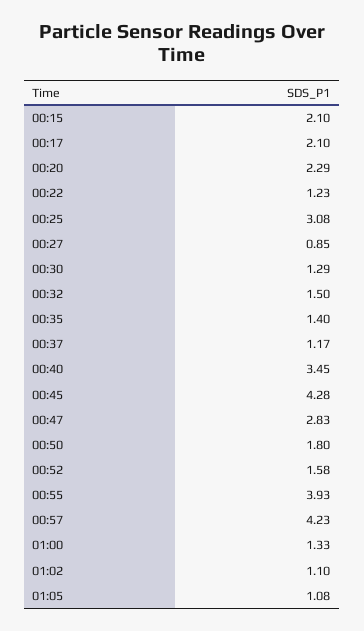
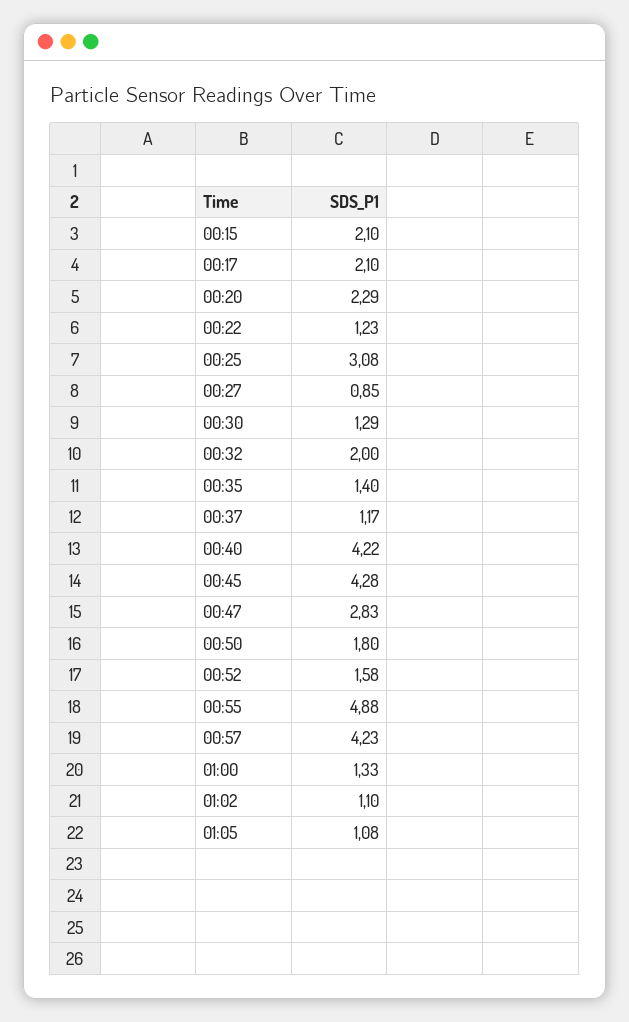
  {
    "00:15": 2.1,
    "00:17": 2.1,
    "00:20": 2.29,
    "00:22": 1.23,
    "00:25": 3.08,
    "00:27": 0.85,
    "00:30": 1.29,
-   "00:32": 1.5,
+   "00:32": 2,
    "00:35": 1.4,
    "00:37": 1.17,
-   "00:40": 3.45,
+   "00:40": 4.22,
    "00:45": 4.28,
    "00:47": 2.83,
    "00:50": 1.8,
    "00:52": 1.58,
-   "00:55": 3.93,
+   "00:55": 4.88,
    "00:57": 4.23,
    "01:00": 1.33,
    "01:02": 1.1,
    "01:05": 1.08
  }

